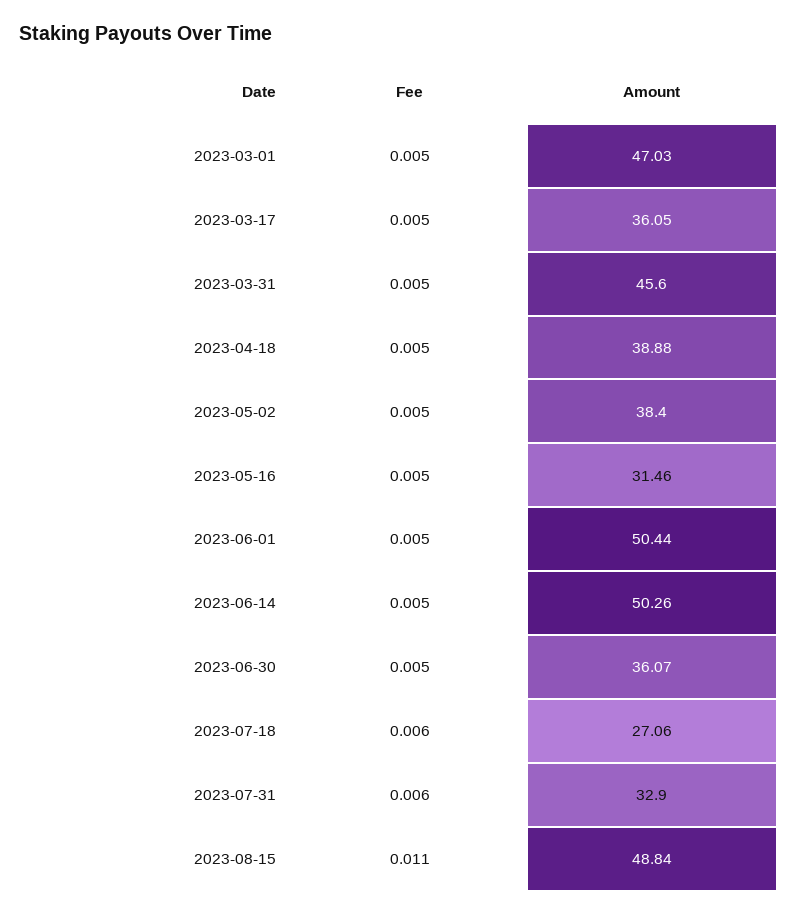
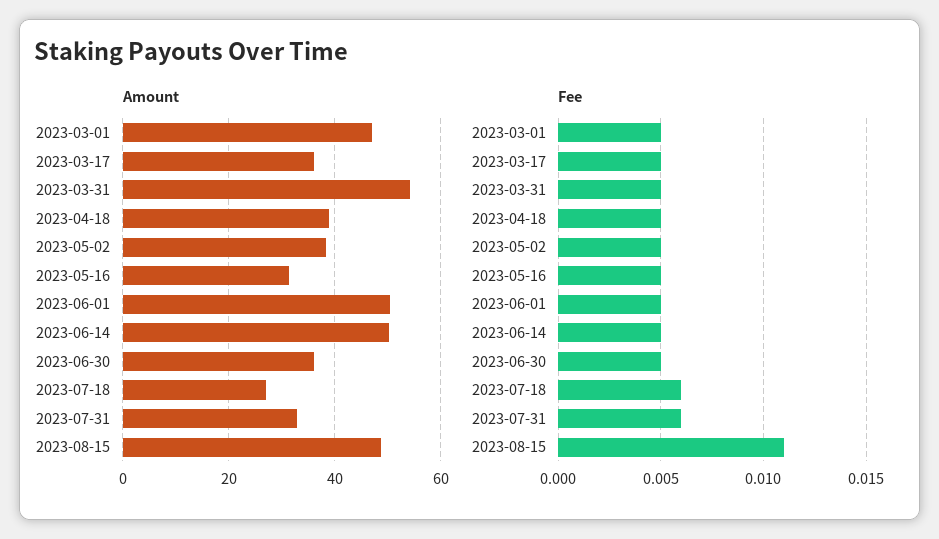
  {
    "Fee": {
      "2023-03-01": 0.005,
      "2023-03-17": 0.005,
      "2023-03-31": 0.005,
      "2023-04-18": 0.005,
      "2023-05-02": 0.005,
      "2023-05-16": 0.005,
      "2023-06-01": 0.005,
      "2023-06-14": 0.005,
      "2023-06-30": 0.005,
      "2023-07-18": 0.006,
      "2023-07-31": 0.006,
      "2023-08-15": 0.011
    },
    "Amount": {
      "2023-03-01": 47.03,
      "2023-03-17": 36.05,
-     "2023-03-31": 45.6,
+     "2023-03-31": 54,
      "2023-04-18": 38.88,
      "2023-05-02": 38.4,
      "2023-05-16": 31.46,
      "2023-06-01": 50.44,
      "2023-06-14": 50.26,
      "2023-06-30": 36.07,
      "2023-07-18": 27.06,
      "2023-07-31": 32.9,
      "2023-08-15": 48.84
    }
  }

